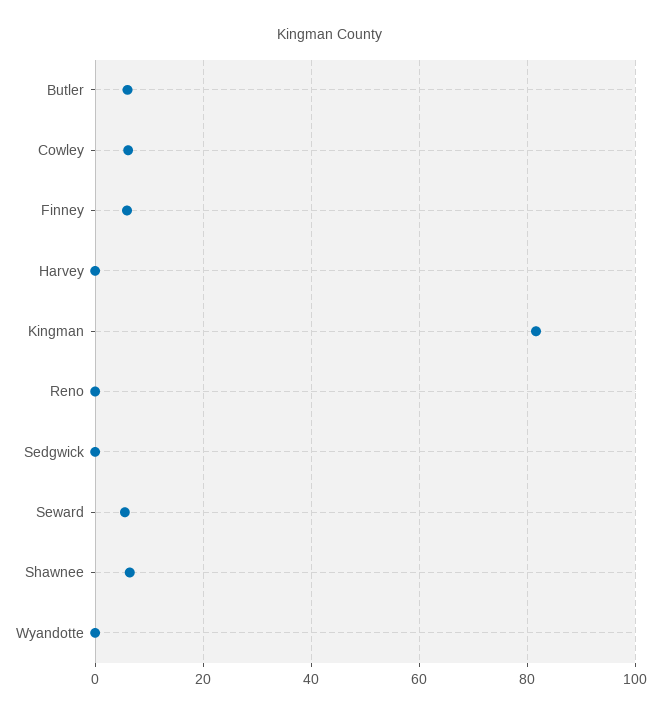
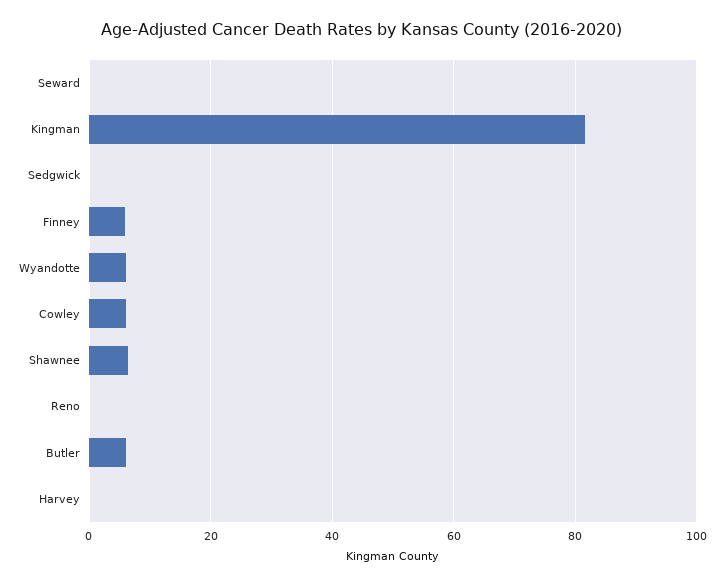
  {
    "Butler": 6,
    "Cowley": 6,
    "Finney": 6,
    "Harvey": 0,
    "Kingman": 82,
    "Reno": 0,
    "Sedgwick": 0,
-   "Seward": 6,
+   "Seward": 0,
    "Shawnee": 6,
-   "Wyandotte": 0
+   "Wyandotte": 6
  }

